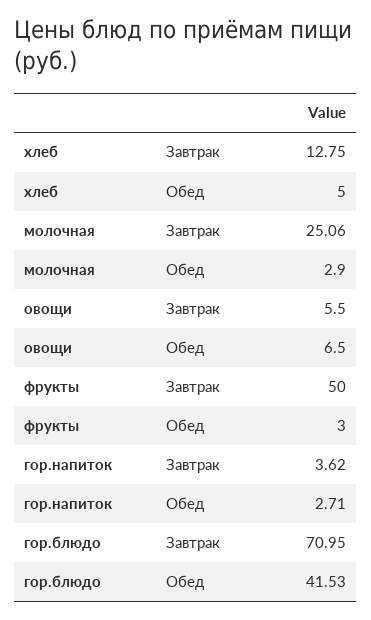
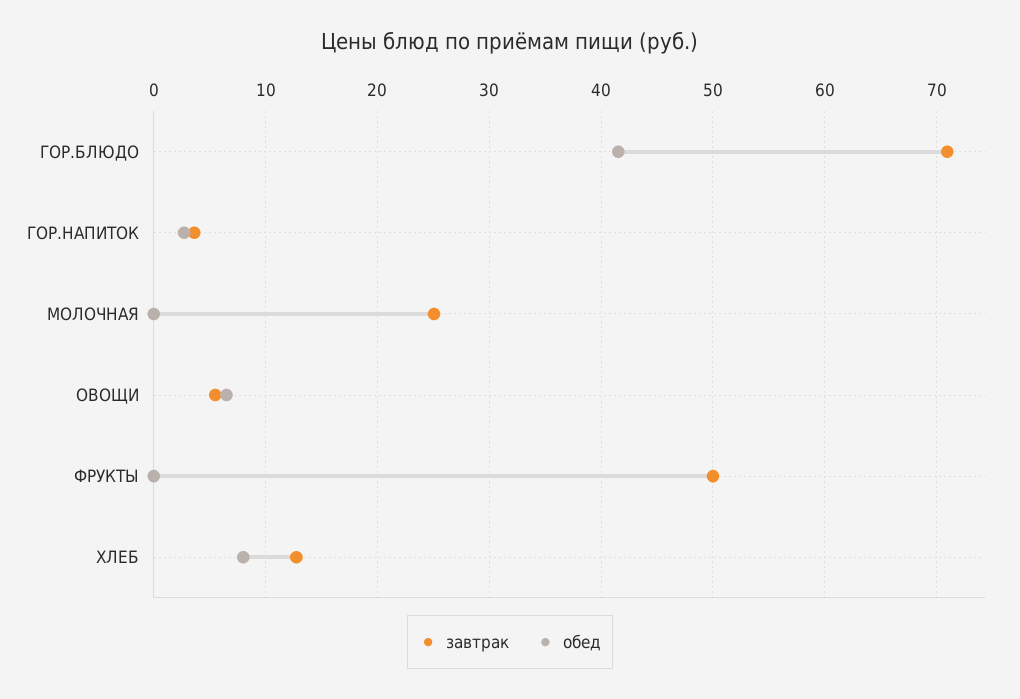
  {
    "Завтрак": {
      "хлеб": 12.75,
      "молочная": 25.06,
      "овощи": 5.5,
      "фрукты": 50,
      "гор.напиток": 3.62,
      "гор.блюдо": 70.95
    },
    "Обед": {
-     "хлеб": 5,
+     "хлеб": 8,
-     "молочная": 2.9,
+     "молочная": 0,
      "овощи": 6.5,
-     "фрукты": 3,
+     "фрукты": 0,
      "гор.напиток": 2.71,
      "гор.блюдо": 41.53
    }
  }

